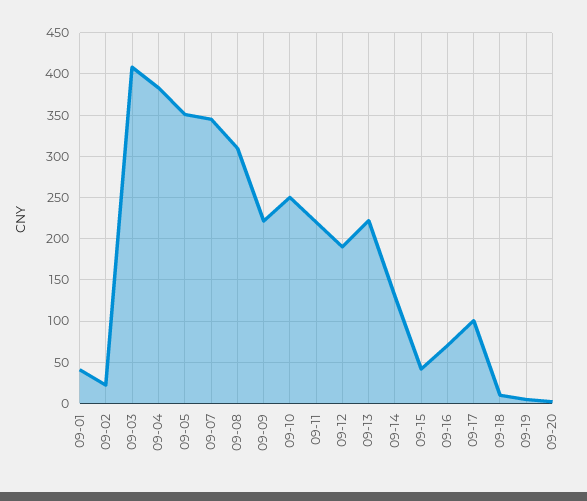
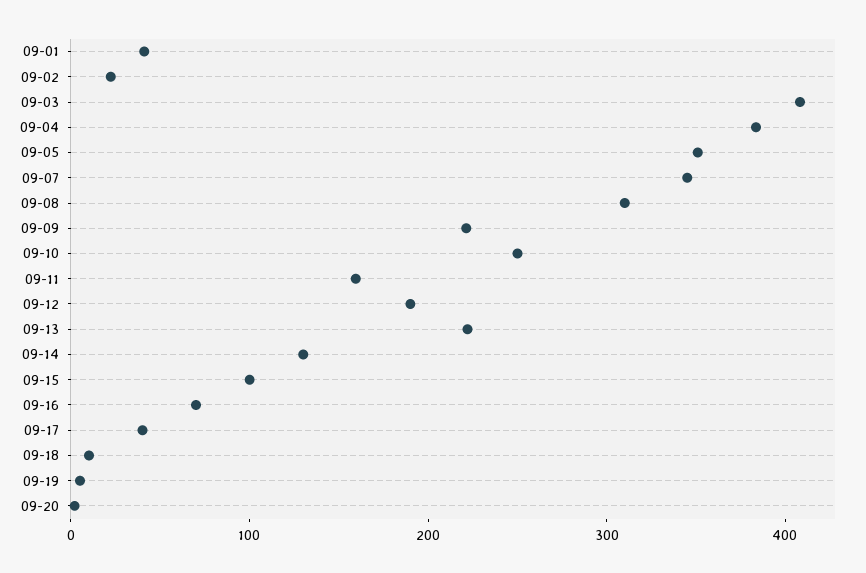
  {
    "09-01": 40,
    "09-02": 20,
    "09-03": 410,
    "09-04": 380,
    "09-05": 350,
    "09-07": 350,
    "09-08": 310,
    "09-09": 220,
    "09-10": 250,
-   "09-11": 220,
+   "09-11": 160,
    "09-12": 190,
    "09-13": 220,
    "09-14": 130,
-   "09-15": 40,
+   "09-15": 100,
    "09-16": 70,
-   "09-17": 100,
+   "09-17": 40,
    "09-18": 10,
    "09-19": 10,
    "09-20": 0
  }

